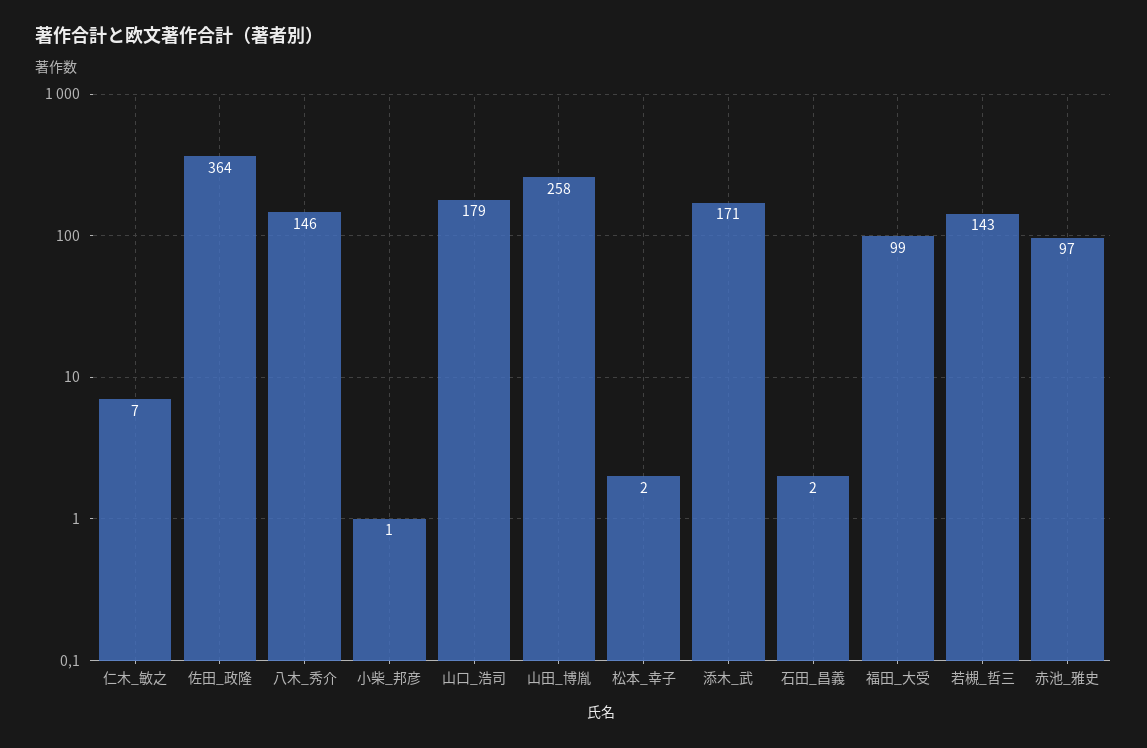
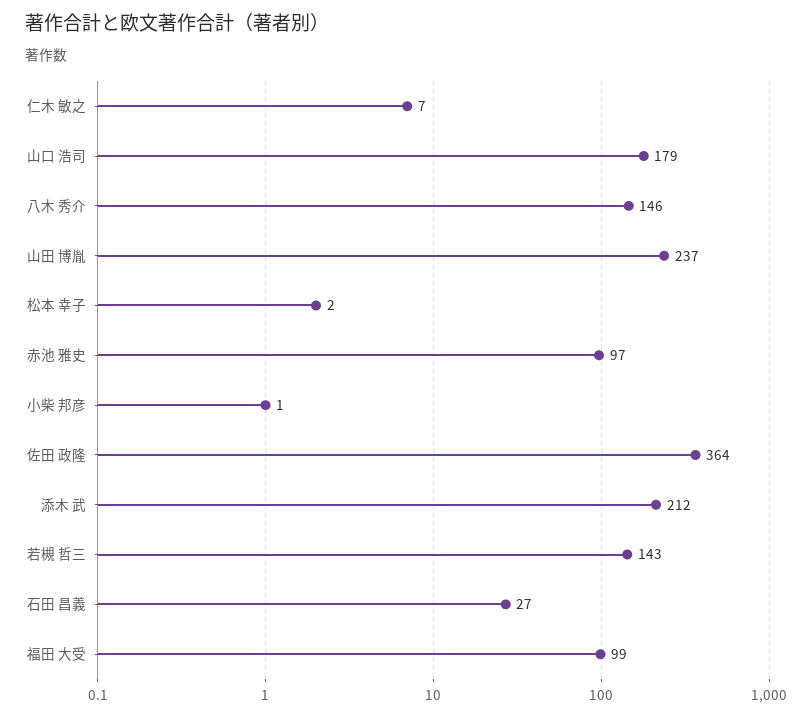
  {
    "仁木_敏之": 7,
    "佐田_政隆": 364,
    "八木_秀介": 146,
    "小柴_邦彦": 1,
    "山口_浩司": 179,
-   "山田_博胤": 258,
+   "山田_博胤": 237,
    "松本_幸子": 2,
-   "添木_武": 171,
+   "添木_武": 212,
-   "石田_昌義": 2,
+   "石田_昌義": 27,
    "福田_大受": 99,
    "若槻_哲三": 143,
    "赤池_雅史": 97
  }

